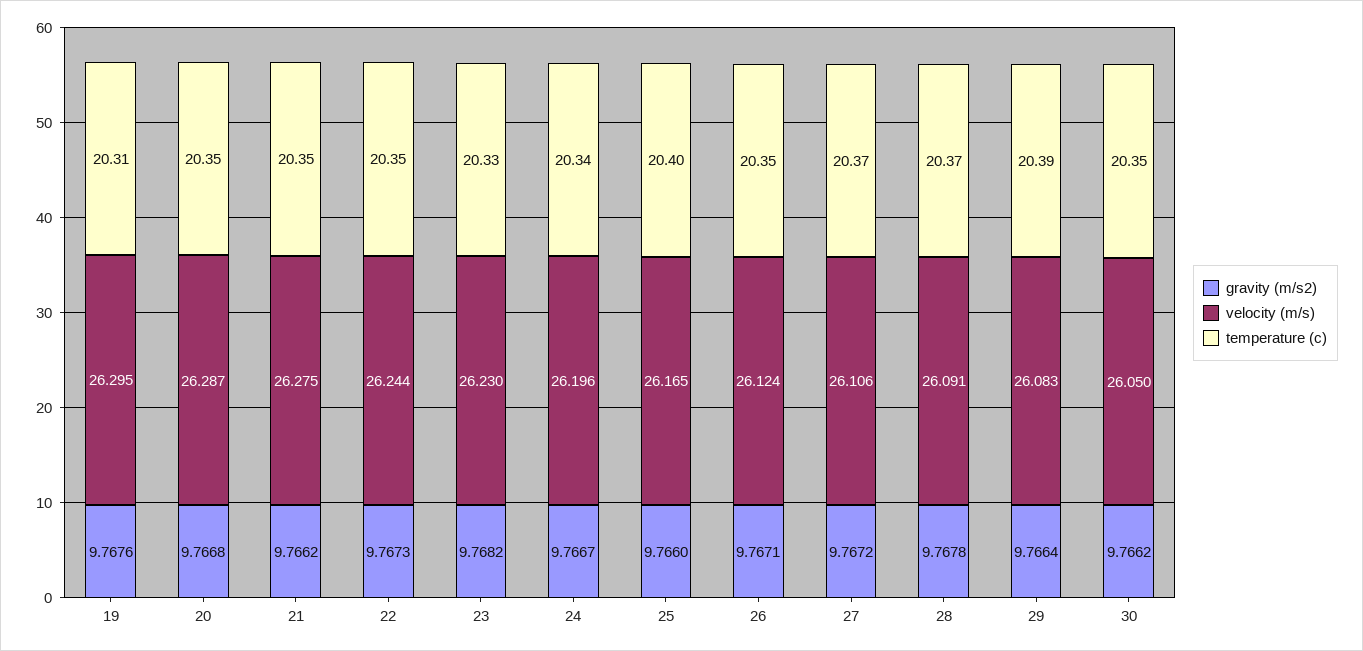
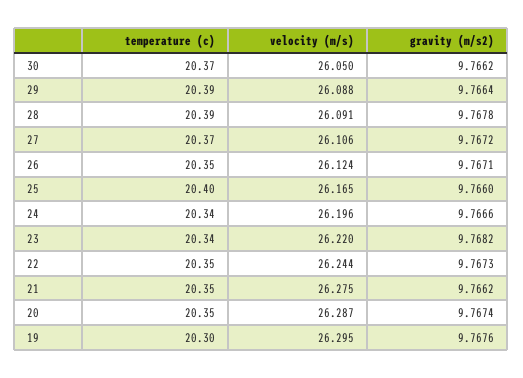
  {
    "gravity (m/s2)": {
      "19": 9.7676,
-     "20": 9.7668,
+     "20": 9.7674,
      "21": 9.7662,
      "22": 9.7673,
      "23": 9.7682,
-     "24": 9.7667,
+     "24": 9.7666,
      "25": 9.766,
      "26": 9.7671,
      "27": 9.7672,
      "28": 9.7678,
      "29": 9.7664,
      "30": 9.7662
    },
    "velocity (m/s)": {
      "19": 26.295,
      "20": 26.287,
      "21": 26.275,
      "22": 26.244,
-     "23": 26.23,
+     "23": 26.22,
      "24": 26.196,
      "25": 26.165,
      "26": 26.124,
      "27": 26.106,
      "28": 26.091,
-     "29": 26.083,
+     "29": 26.088,
      "30": 26.05
    },
    "temperature (c)": {
-     "19": 20.31,
+     "19": 20.3,
      "20": 20.35,
      "21": 20.35,
      "22": 20.35,
-     "23": 20.33,
+     "23": 20.34,
      "24": 20.34,
      "25": 20.4,
      "26": 20.35,
      "27": 20.37,
-     "28": 20.37,
+     "28": 20.39,
      "29": 20.39,
-     "30": 20.35
+     "30": 20.37
    }
  }

